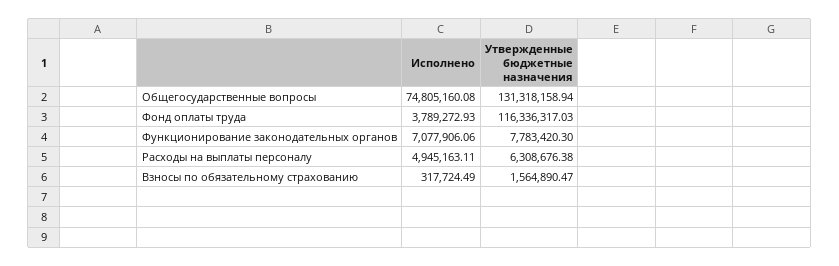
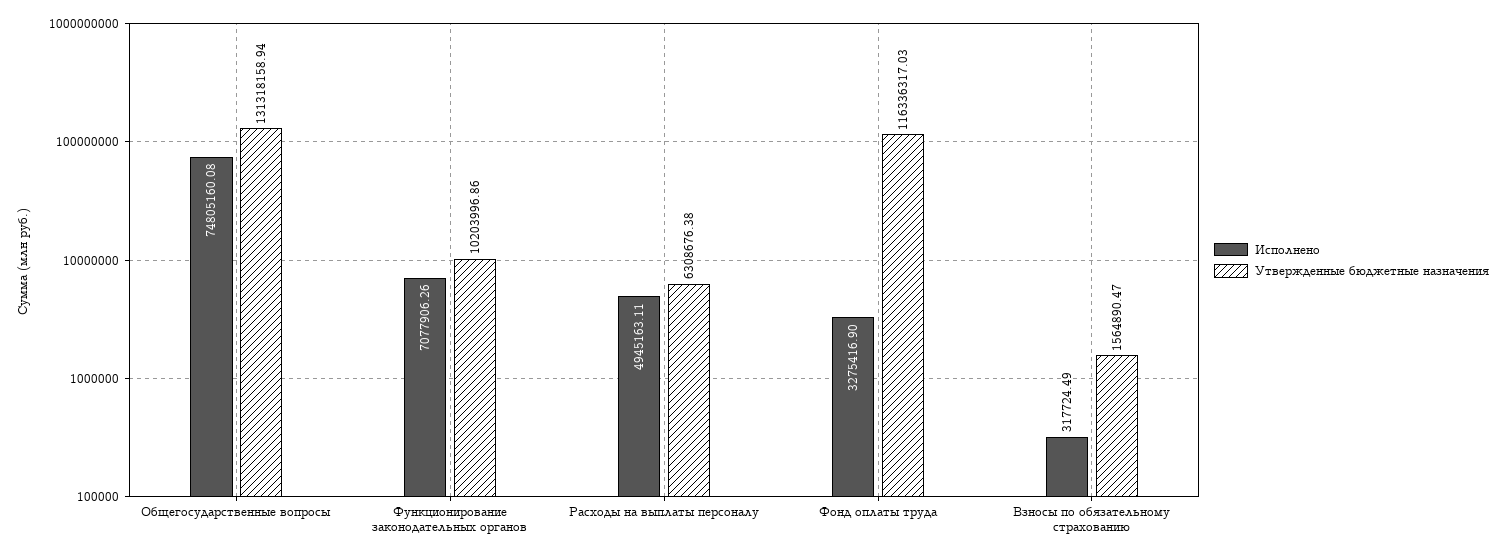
  {
    "Исполнено": {
      "Общегосударственные вопросы": 74805160.08,
-     "Фонд оплаты труда": 3789272.93,
+     "Фонд оплаты труда": 3275416.9,
-     "Функционирование законодательных органов": 7077906.06,
+     "Функционирование законодательных органов": 7077906.26,
      "Расходы на выплаты персоналу": 4945163.11,
      "Взносы по обязательному страхованию": 317724.49
    },
    "Утвержденные бюджетные назначения": {
      "Общегосударственные вопросы": 131318158.94,
      "Фонд оплаты труда": 116336317.03,
-     "Функционирование законодательных органов": 7783420.3,
+     "Функционирование законодательных органов": 10203996.86,
      "Расходы на выплаты персоналу": 6308676.38,
      "Взносы по обязательному страхованию": 1564890.47
    }
  }

